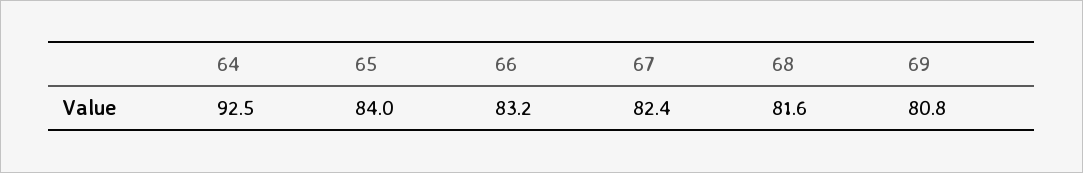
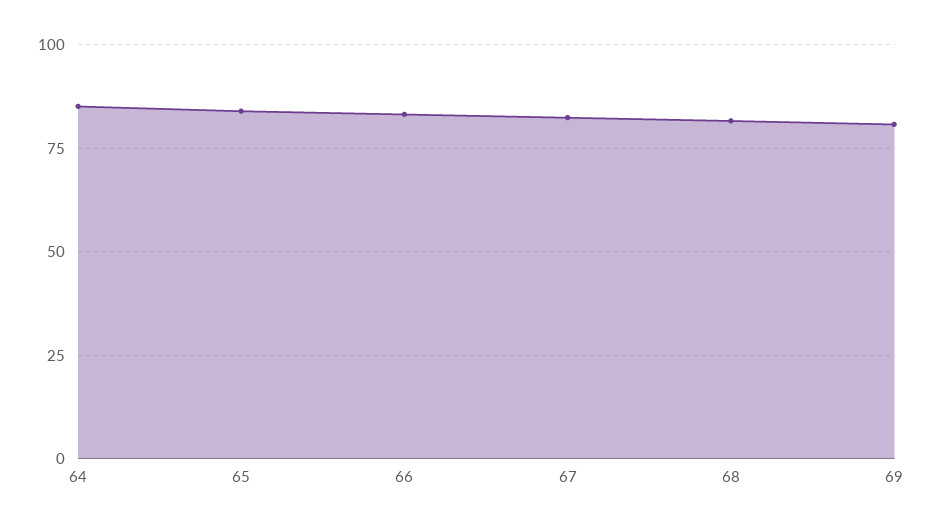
  {
-   "64": 92.5,
+   "64": 85,
    "65": 84,
    "66": 83.2,
    "67": 82.4,
    "68": 81.6,
    "69": 80.8
  }

